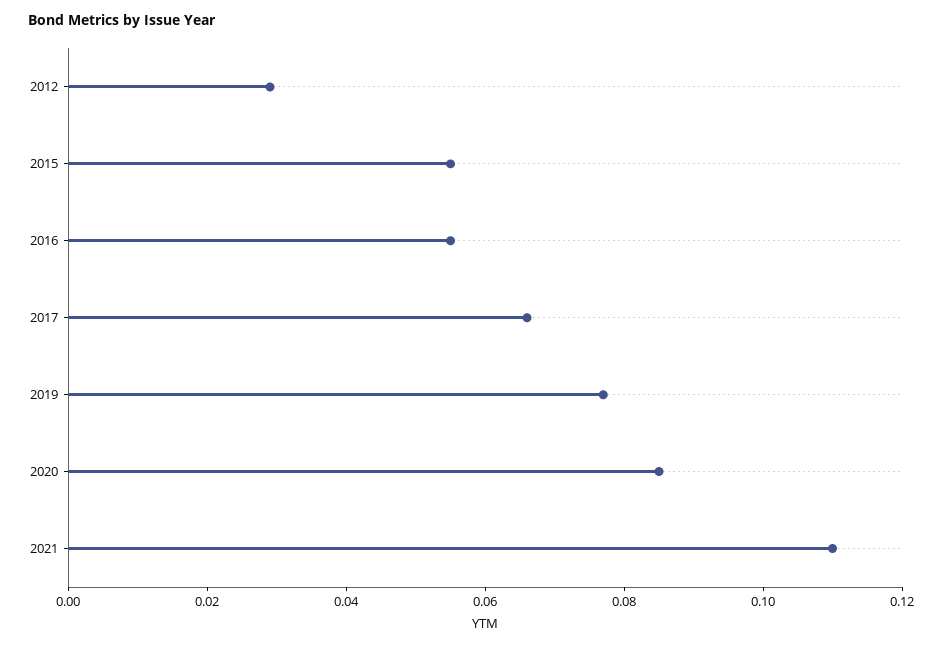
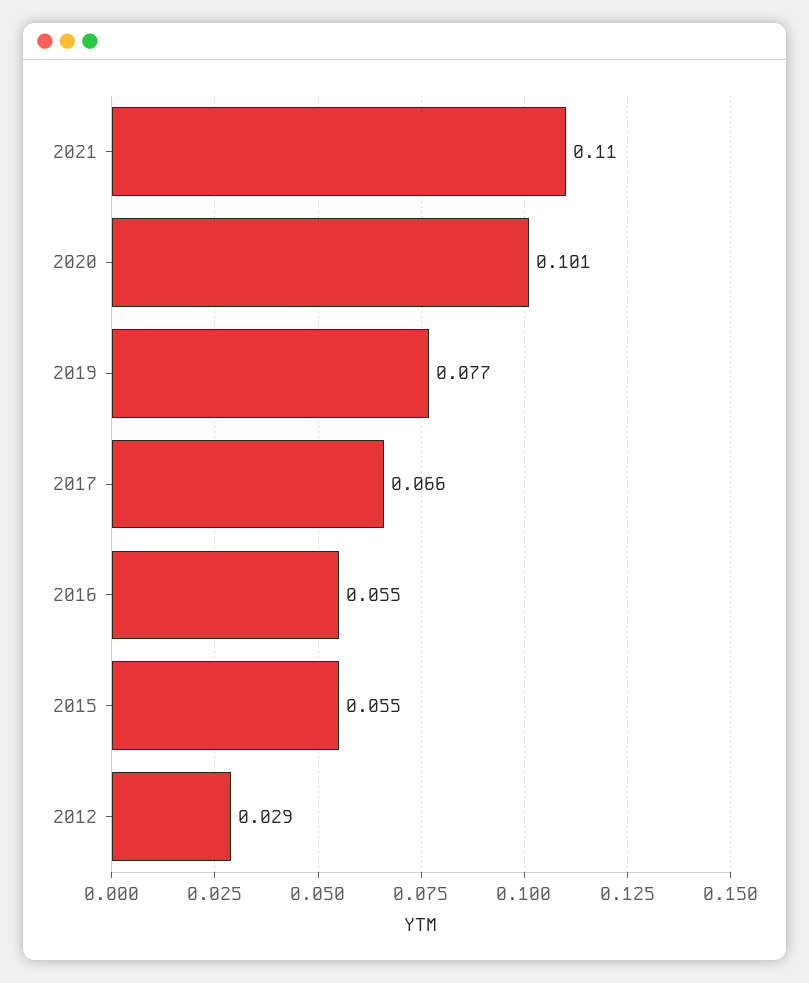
  {
    "2012": 0.029,
    "2015": 0.055,
    "2016": 0.055,
    "2017": 0.066,
    "2019": 0.077,
-   "2020": 0.085,
+   "2020": 0.101,
    "2021": 0.11
  }

